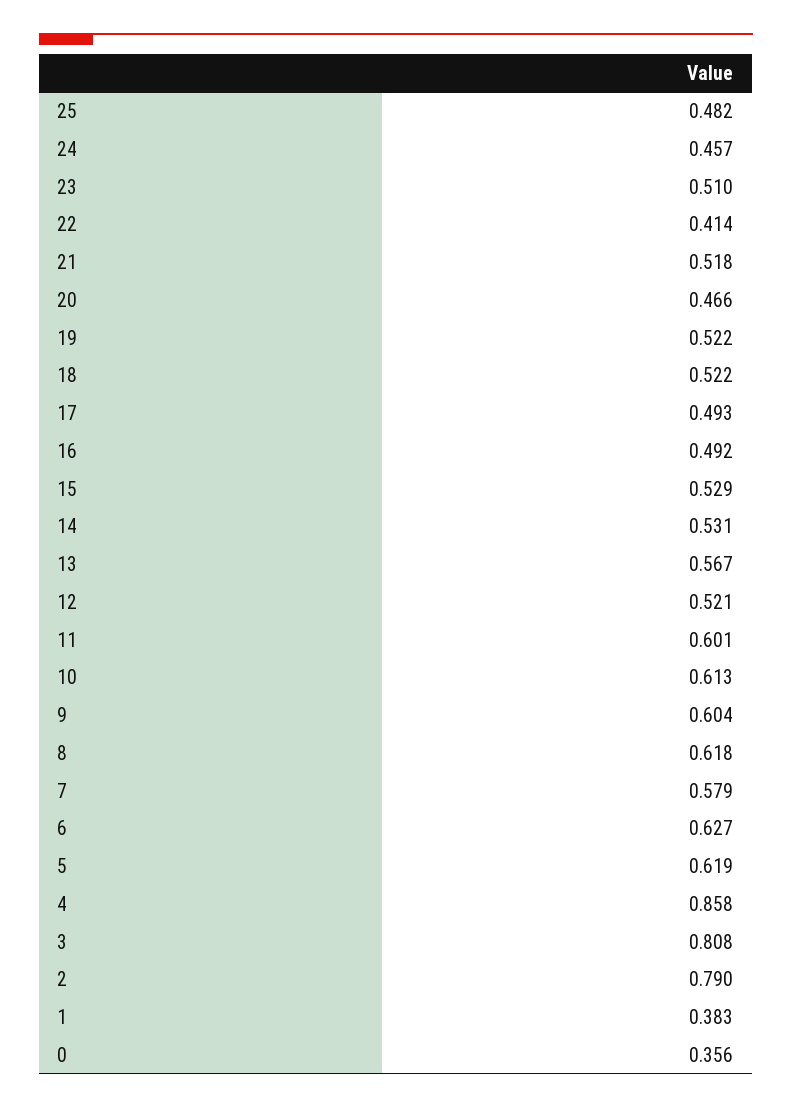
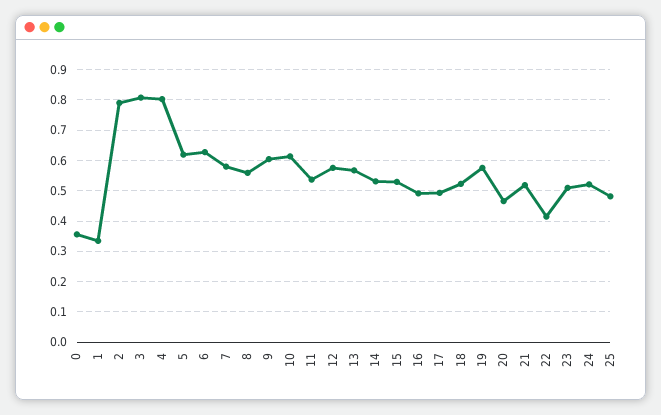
  {
    "25": 0.482,
-   "24": 0.457,
+   "24": 0.52,
    "23": 0.51,
    "22": 0.414,
    "21": 0.518,
    "20": 0.466,
-   "19": 0.522,
+   "19": 0.58,
    "18": 0.522,
    "17": 0.493,
    "16": 0.492,
    "15": 0.529,
    "14": 0.531,
    "13": 0.567,
-   "12": 0.521,
+   "12": 0.58,
-   "11": 0.601,
+   "11": 0.54,
    "10": 0.613,
    "9": 0.604,
-   "8": 0.618,
+   "8": 0.56,
    "7": 0.579,
    "6": 0.627,
    "5": 0.619,
-   "4": 0.858,
+   "4": 0.8,
    "3": 0.808,
    "2": 0.79,
-   "1": 0.383,
+   "1": 0.34,
    "0": 0.356
  }

